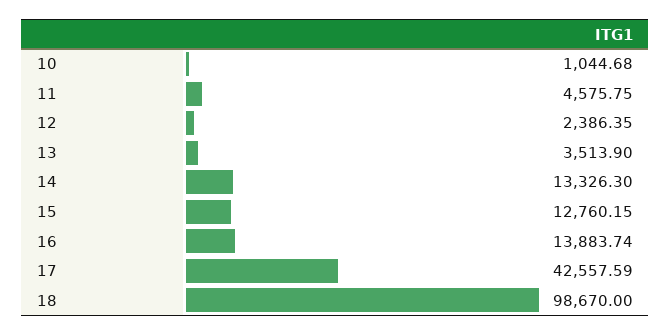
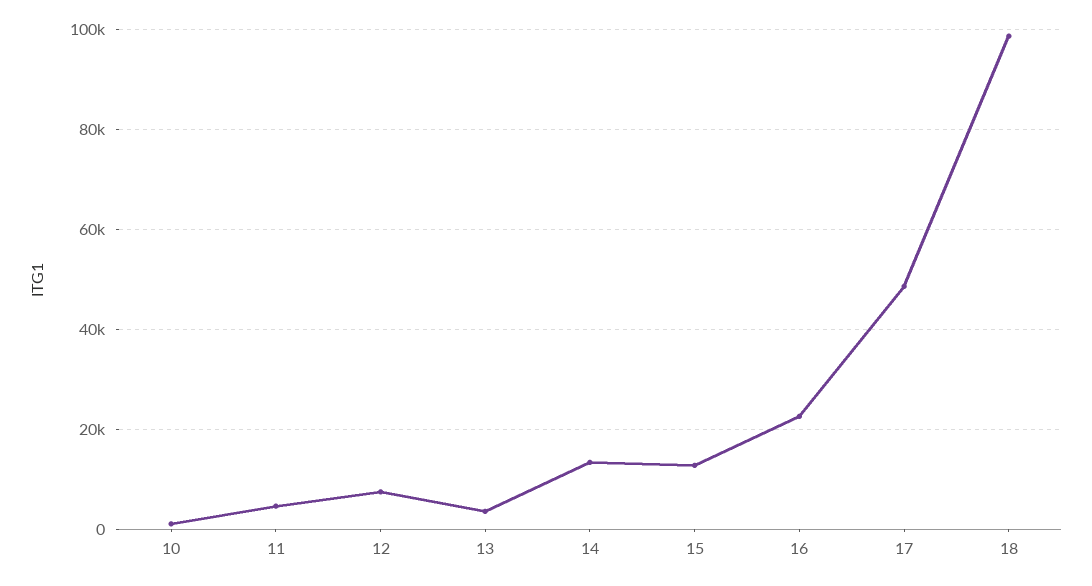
  {
    "10": 1044.68,
    "11": 4575.75,
-   "12": 2386.35,
+   "12": 8000,
    "13": 3513.9,
    "14": 13326.3,
    "15": 12760.15,
-   "16": 13883.74,
+   "16": 22000,
-   "17": 42557.59,
+   "17": 48000,
    "18": 98670
  }

